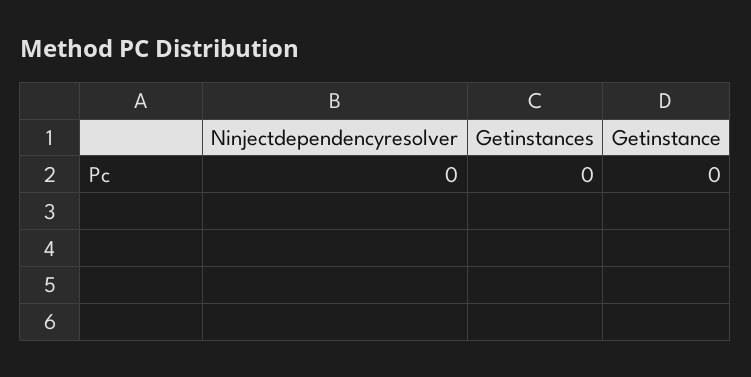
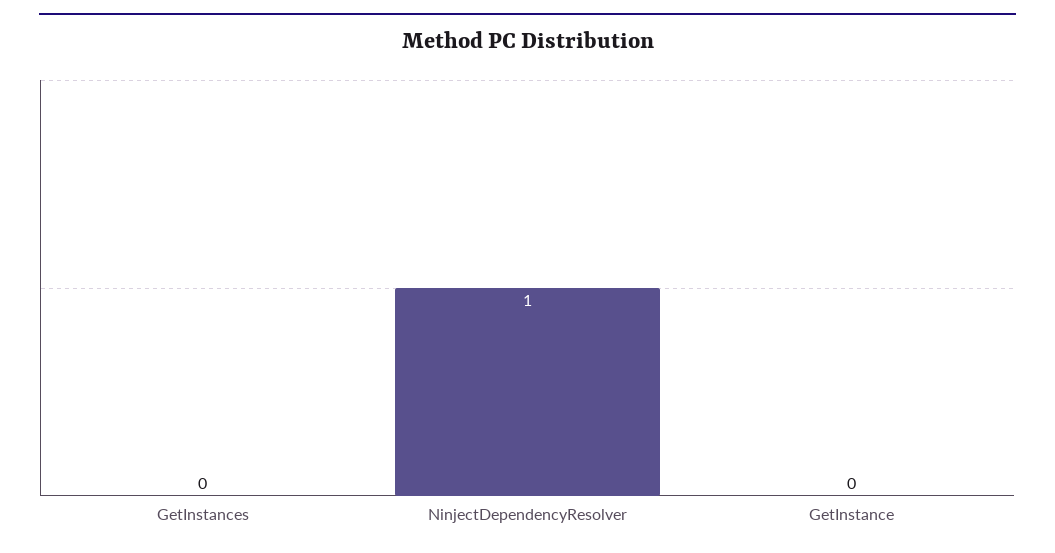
  {
-   "Ninjectdependencyresolver": 0,
+   "Ninjectdependencyresolver": 1,
    "Getinstances": 0,
    "Getinstance": 0
  }

